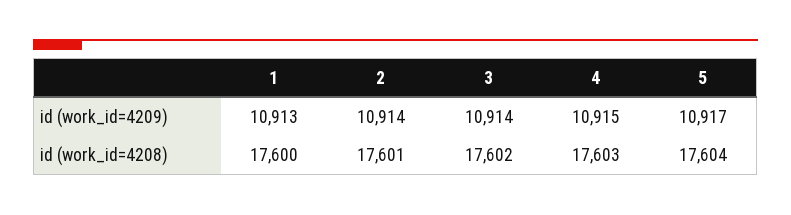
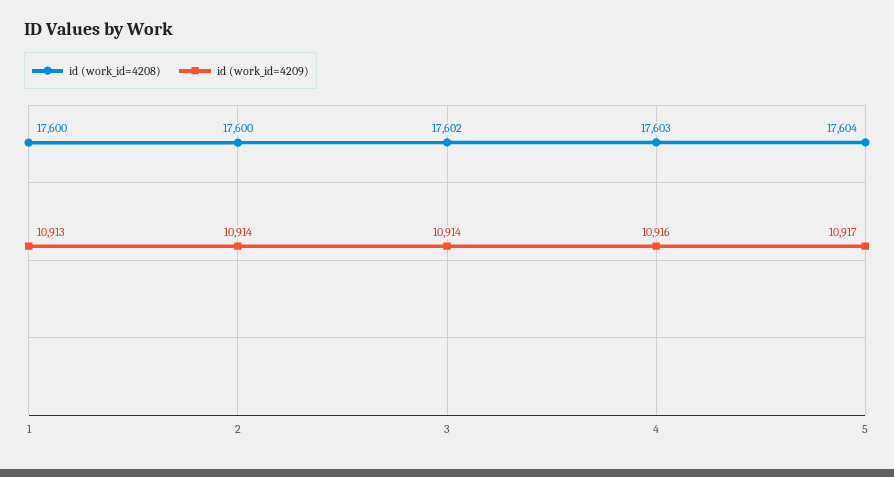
  {
    "id (work_id=4209)": {
      "1": 10913,
      "2": 10914,
      "3": 10914,
-     "4": 10915,
+     "4": 10916,
      "5": 10917
    },
    "id (work_id=4208)": {
      "1": 17600,
-     "2": 17601,
+     "2": 17600,
      "3": 17602,
      "4": 17603,
      "5": 17604
    }
  }

